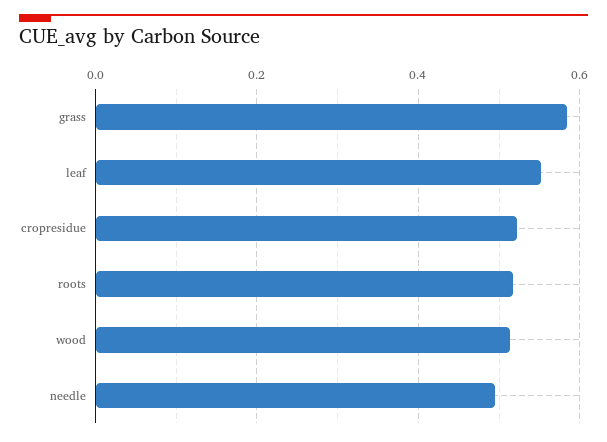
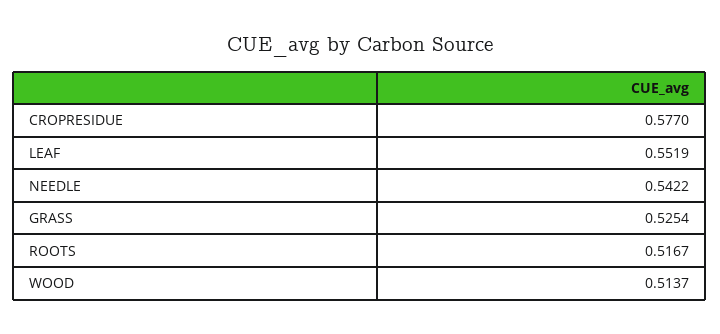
  {
-   "grass": 0.58,
+   "grass": 0.5254,
    "leaf": 0.5519,
-   "cropresidue": 0.52,
+   "cropresidue": 0.577,
    "roots": 0.5167,
    "wood": 0.5137,
-   "needle": 0.5
+   "needle": 0.5422
  }

